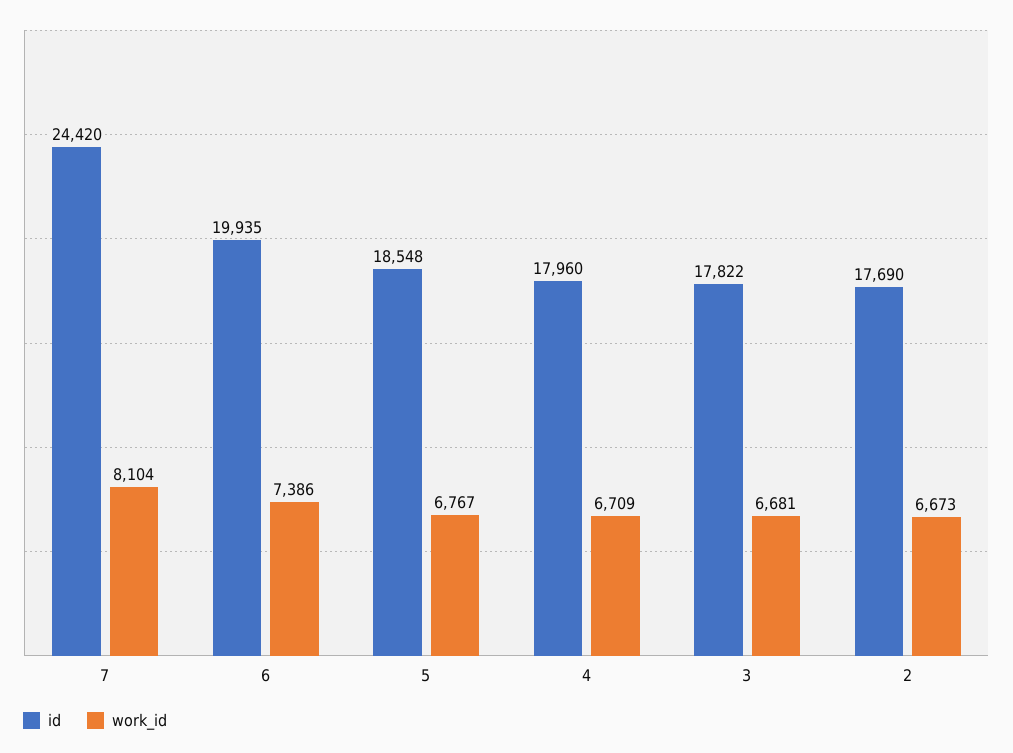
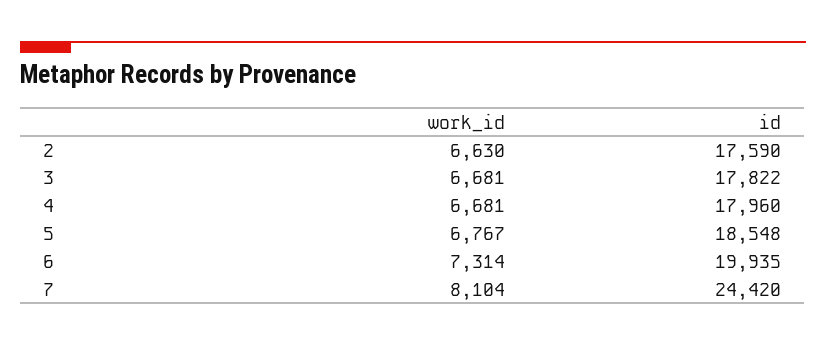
  {
    "id": {
      "7": 24420,
      "6": 19935,
      "5": 18548,
      "4": 17960,
      "3": 17822,
-     "2": 17690
+     "2": 17590
    },
    "work_id": {
      "7": 8104,
-     "6": 7386,
+     "6": 7314,
      "5": 6767,
-     "4": 6709,
+     "4": 6681,
      "3": 6681,
-     "2": 6673
+     "2": 6630
    }
  }

